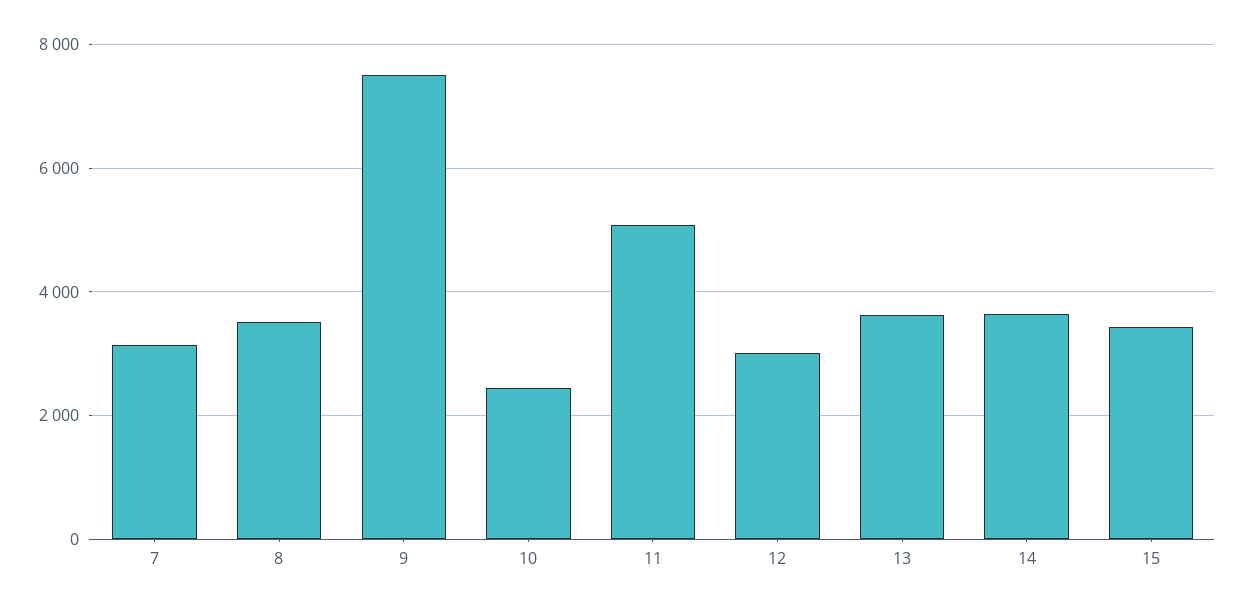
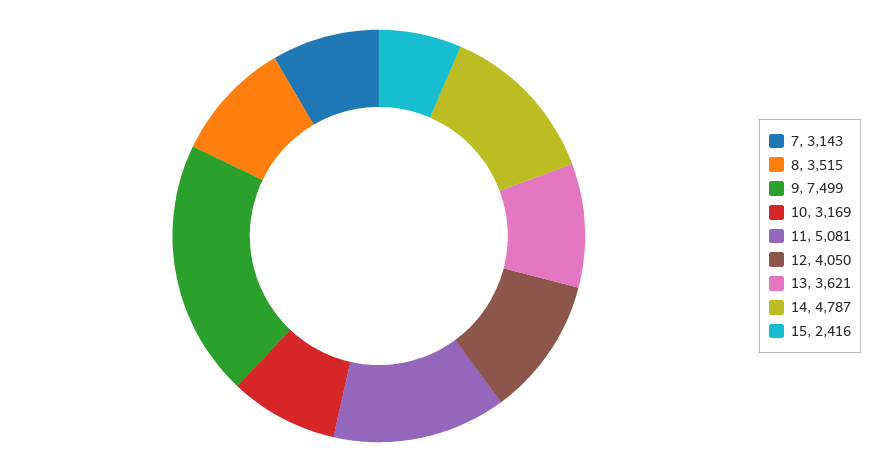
  {
    "7": 3143,
    "8": 3515,
    "9": 7499,
-   "10": 2400,
+   "10": 3169,
    "11": 5081,
-   "12": 3000,
+   "12": 4050,
    "13": 3621,
-   "14": 3600,
+   "14": 4787,
-   "15": 3400
+   "15": 2416
  }

